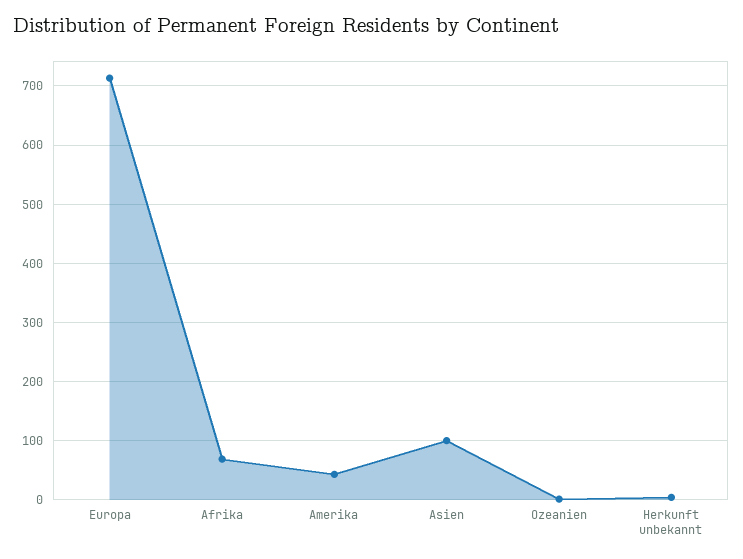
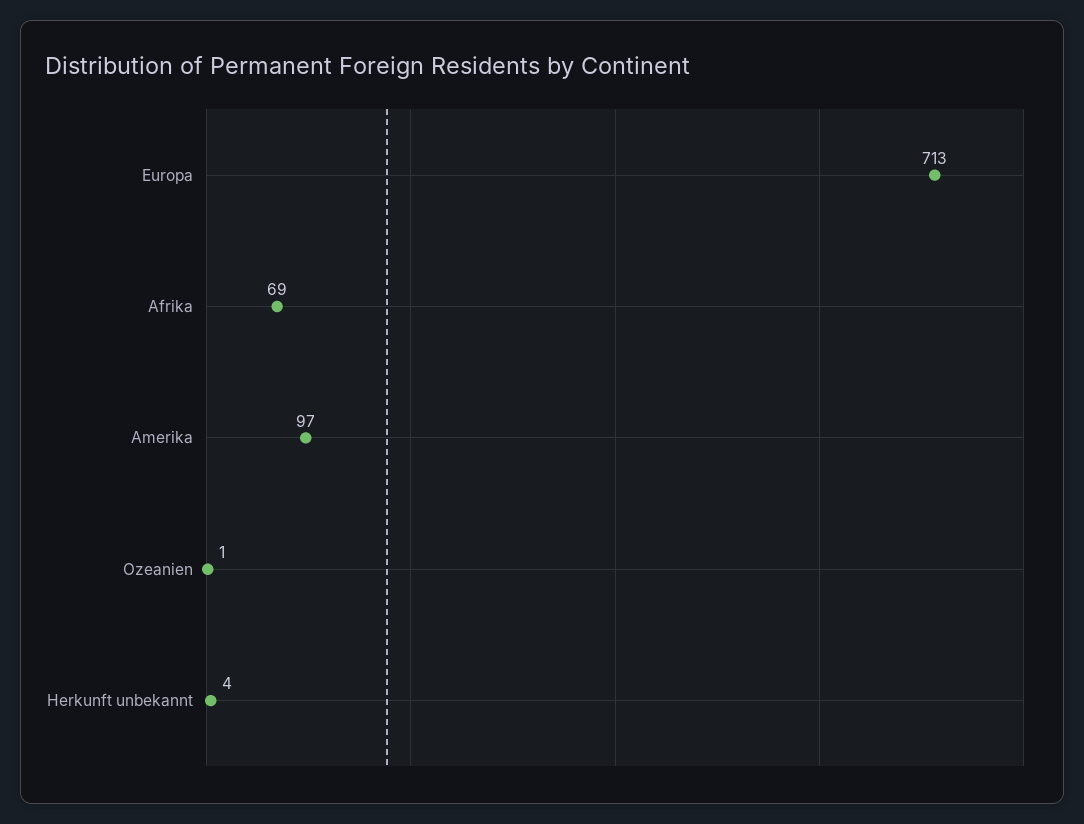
  {
    "Europa": 713,
    "Afrika": 69,
-   "Amerika": 40,
+   "Amerika": 97,
-   "Asien": 100,
    "Ozeanien": 1,
    "Herkunft unbekannt": 4
  }

